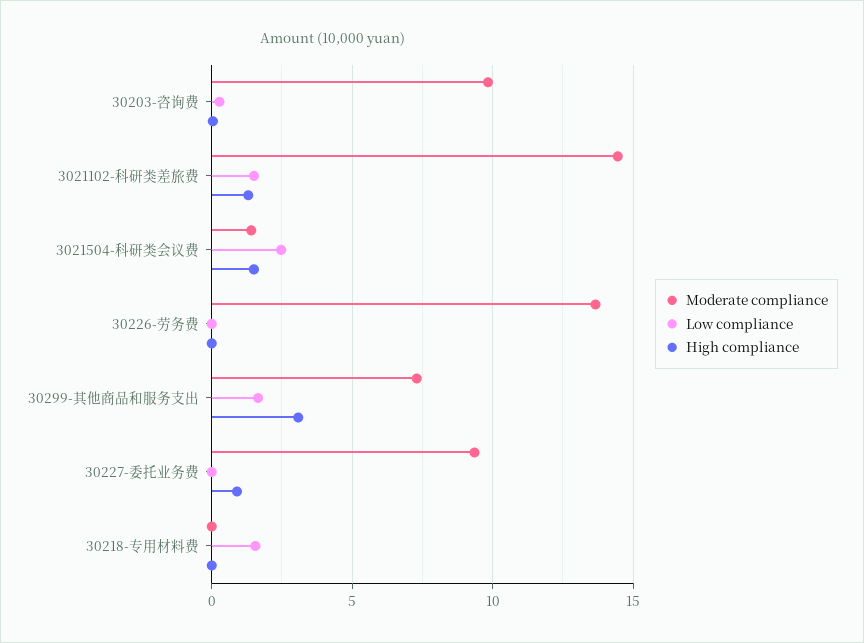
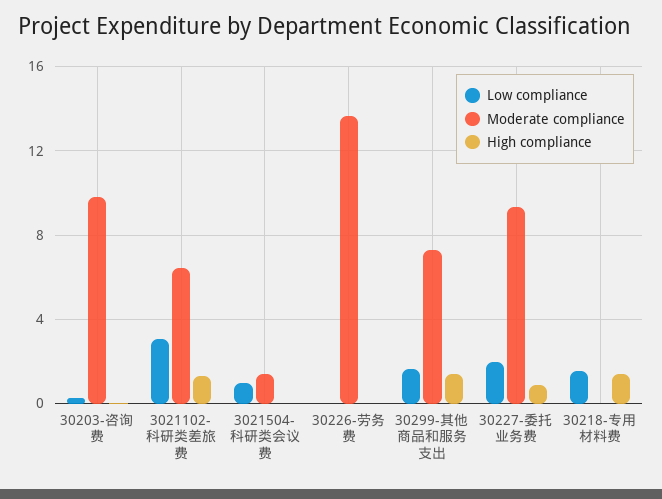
  {
    "Moderate compliance": {
      "30203-咨询费": 10,
-     "3021102-科研类差旅费": 14.5,
+     "3021102-科研类差旅费": 6.5,
      "3021504-科研类会议费": 1.5,
      "30226-劳务费": 13.5,
      "30299-其他商品和服务支出": 7.5,
      "30227-委托业务费": 9.5,
      "30218-专用材料费": 0
    },
    "Low compliance": {
      "30203-咨询费": 0.5,
-     "3021102-科研类差旅费": 1.5,
+     "3021102-科研类差旅费": 3,
-     "3021504-科研类会议费": 2.5,
+     "3021504-科研类会议费": 1,
      "30226-劳务费": 0,
      "30299-其他商品和服务支出": 1.5,
-     "30227-委托业务费": 0,
+     "30227-委托业务费": 2,
      "30218-专用材料费": 1.5
    },
    "High compliance": {
      "30203-咨询费": 0,
      "3021102-科研类差旅费": 1.5,
-     "3021504-科研类会议费": 1.5,
+     "3021504-科研类会议费": 0,
      "30226-劳务费": 0,
-     "30299-其他商品和服务支出": 3,
+     "30299-其他商品和服务支出": 1.5,
      "30227-委托业务费": 1,
-     "30218-专用材料费": 0
+     "30218-专用材料费": 1.5
    }
  }

